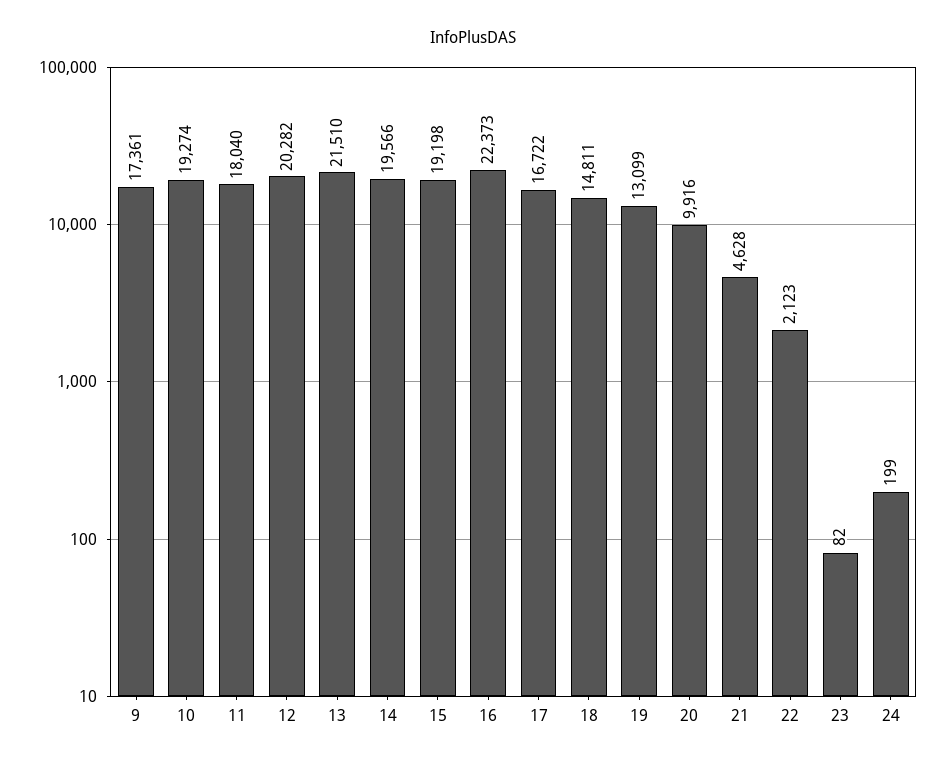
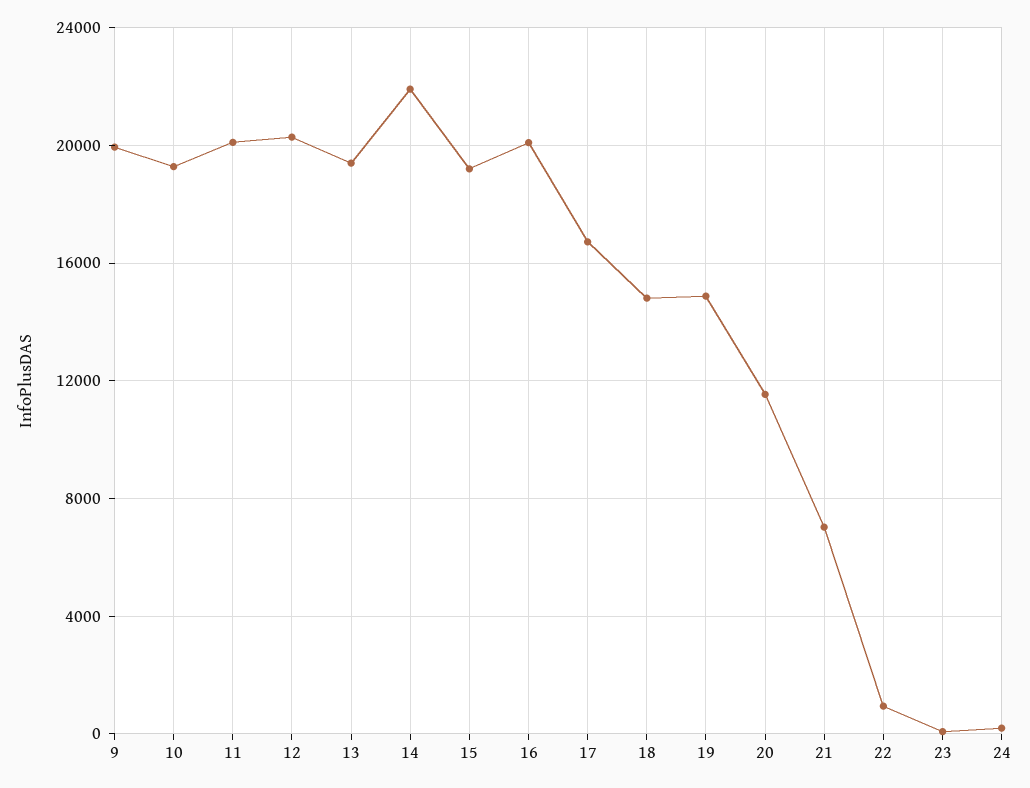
  {
-   "9": 17361,
+   "9": 20000,
    "10": 19274,
-   "11": 18040,
+   "11": 20000,
    "12": 20282,
-   "13": 21510,
+   "13": 19500,
-   "14": 19566,
+   "14": 22000,
    "15": 19198,
-   "16": 22373,
+   "16": 20000,
    "17": 16722,
    "18": 14811,
-   "19": 13099,
+   "19": 15000,
-   "20": 9916,
+   "20": 11500,
-   "21": 4628,
+   "21": 7000,
-   "22": 2123,
+   "22": 1000,
    "23": 82,
    "24": 199
  }

